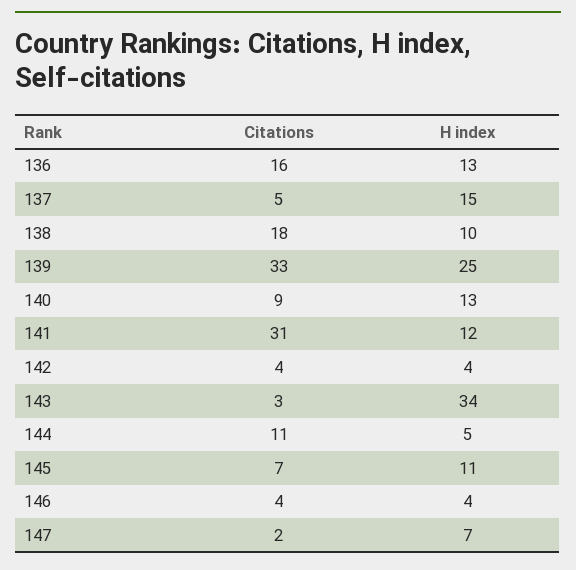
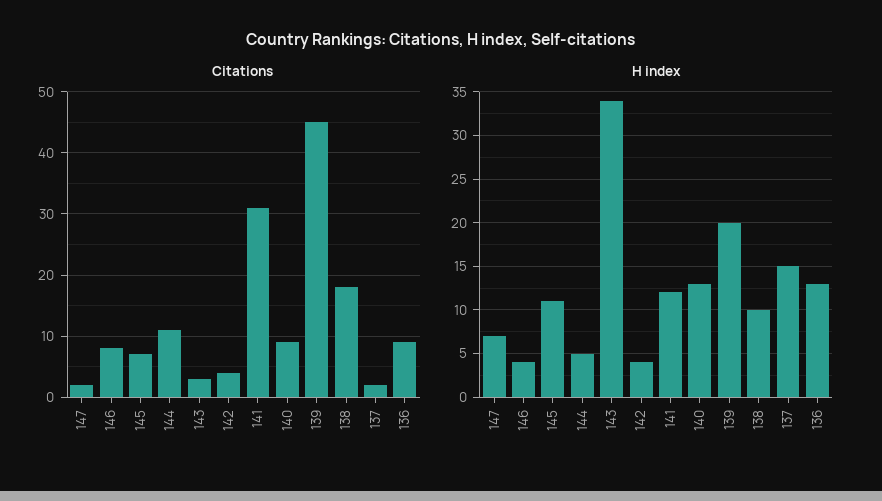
  {
    "Citations": {
-     "136": 16,
+     "136": 9,
-     "137": 5,
+     "137": 2,
      "138": 18,
-     "139": 33,
+     "139": 45,
      "140": 9,
      "141": 31,
      "142": 4,
      "143": 3,
      "144": 11,
      "145": 7,
-     "146": 4,
+     "146": 8,
      "147": 2
    },
    "H index": {
      "136": 13,
      "137": 15,
      "138": 10,
-     "139": 25,
+     "139": 20,
      "140": 13,
      "141": 12,
      "142": 4,
      "143": 34,
      "144": 5,
      "145": 11,
      "146": 4,
      "147": 7
    }
  }

